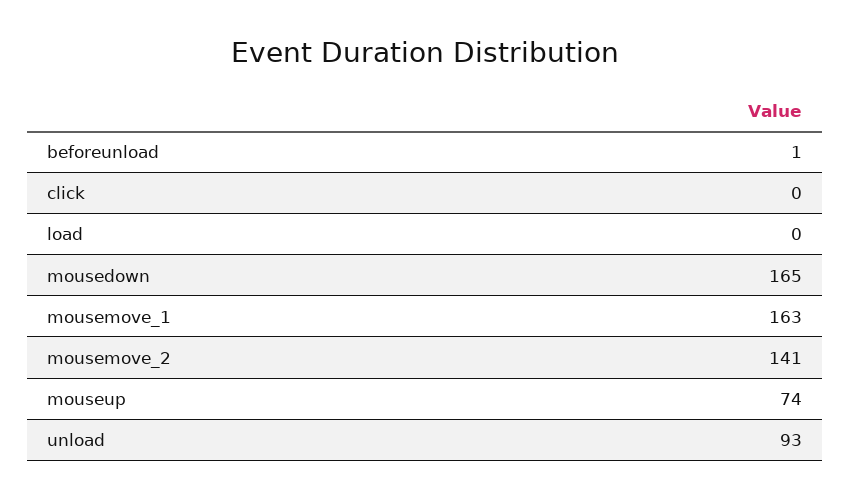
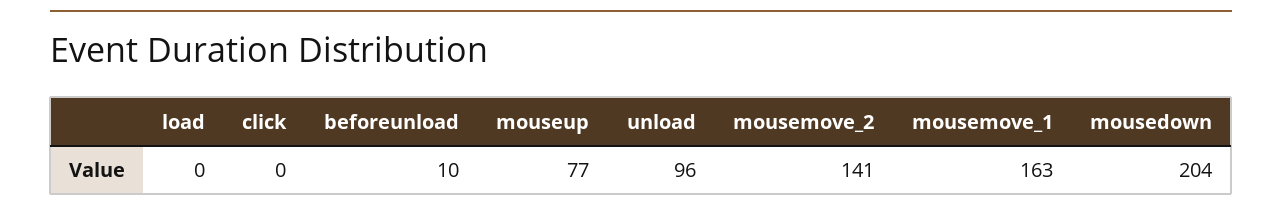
  {
-   "beforeunload": 1,
+   "beforeunload": 10,
    "click": 0,
    "load": 0,
-   "mousedown": 165,
+   "mousedown": 204,
    "mousemove_1": 163,
    "mousemove_2": 141,
-   "mouseup": 74,
+   "mouseup": 77,
-   "unload": 93
+   "unload": 96
  }

